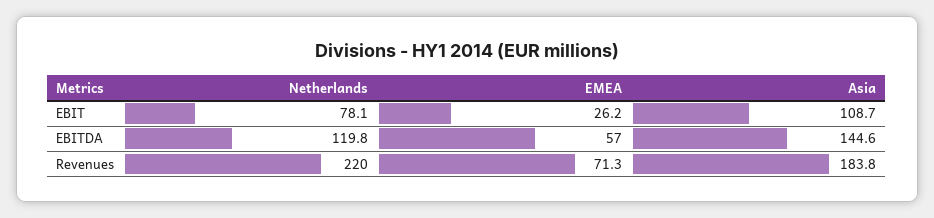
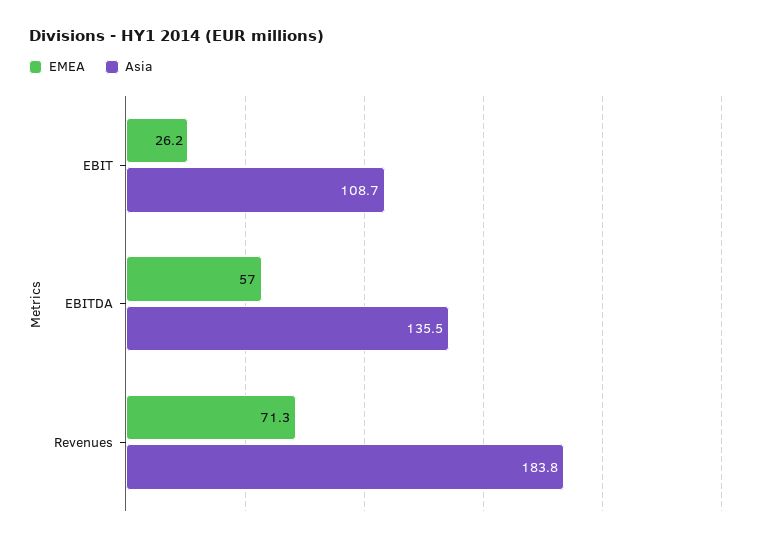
  {
-   "Netherlands": {
-     "EBIT": 78.1,
-     "EBITDA": 119.8,
-     "Revenues": 220
-   },
    "EMEA": {
      "EBIT": 26.2,
      "EBITDA": 57,
      "Revenues": 71.3
    },
    "Asia": {
      "EBIT": 108.7,
-     "EBITDA": 144.6,
+     "EBITDA": 135.5,
      "Revenues": 183.8
    }
  }

